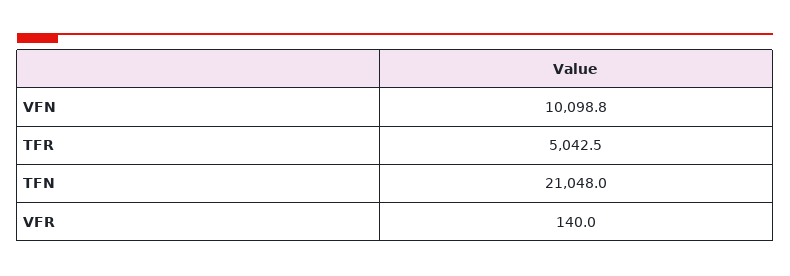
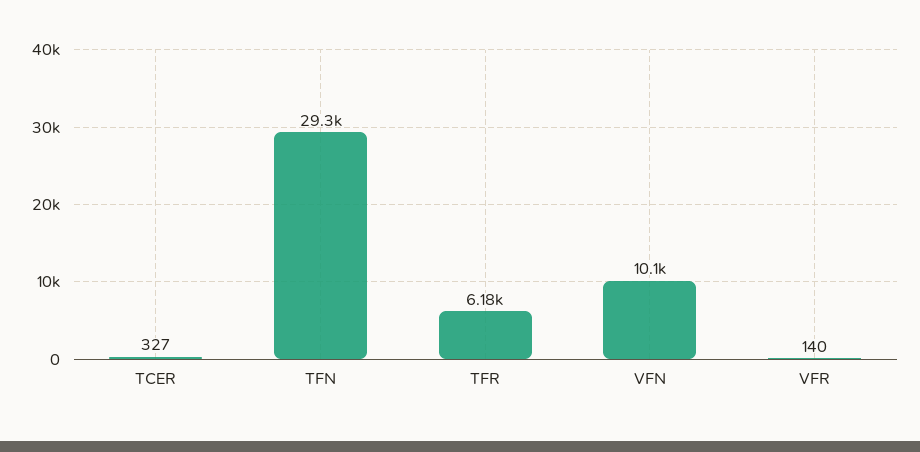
  {
    "VFN": 10098.8,
-   "TFR": 5042.5,
+   "TFR": 6180,
-   "TFN": 21048,
+   "TFN": 29300,
-   "VFR": 140
+   "VFR": 140,
+   "TCER": 327
  }

